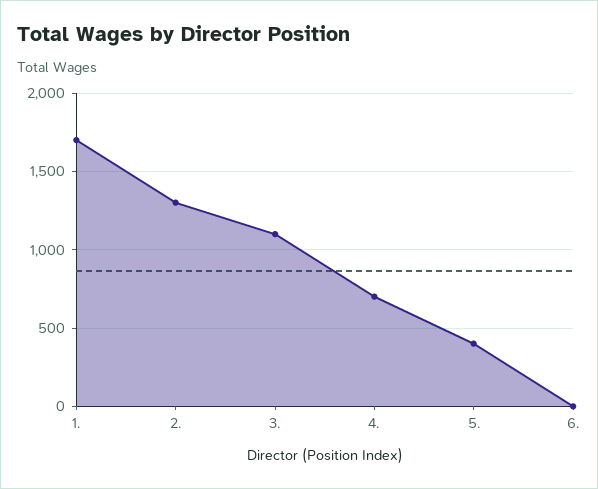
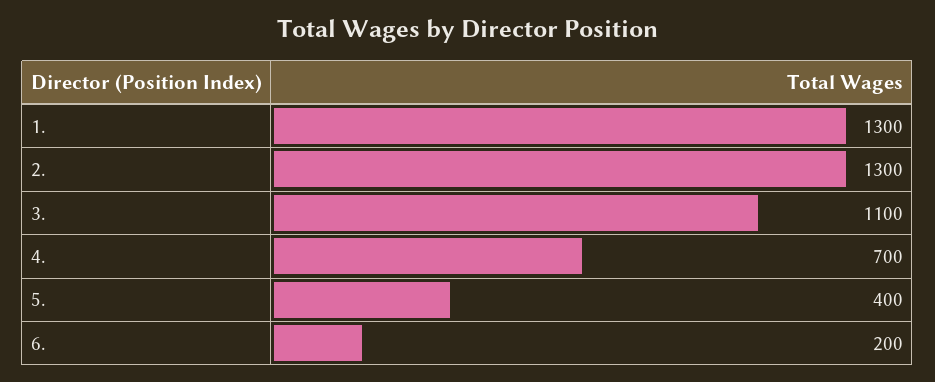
  {
-   "1.": 1700,
+   "1.": 1300,
    "2.": 1300,
    "3.": 1100,
    "4.": 700,
    "5.": 400,
-   "6.": 0
+   "6.": 200
  }

